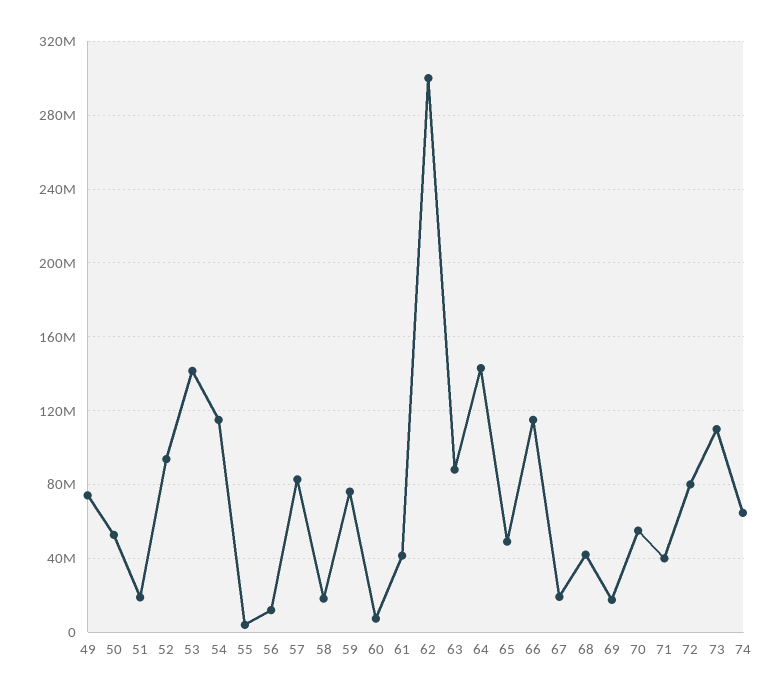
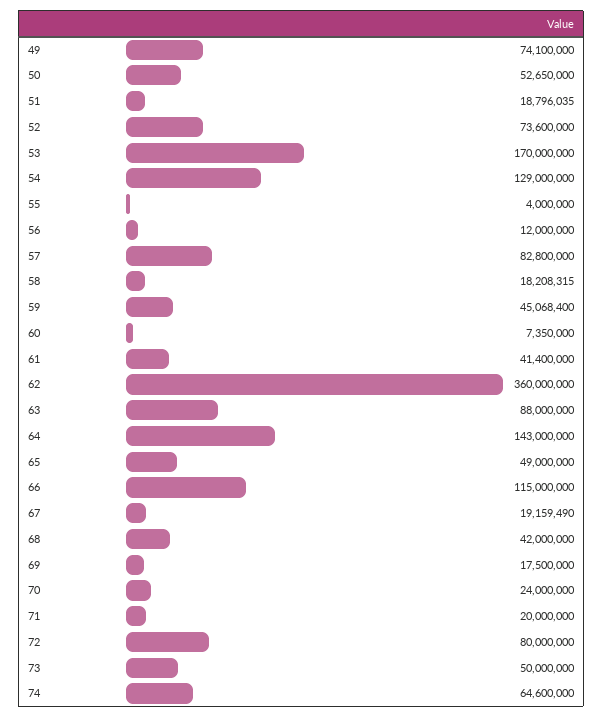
  {
    "49": 74100000,
    "50": 52650000,
    "51": 18796035,
-   "52": 95000000,
+   "52": 73600000,
-   "53": 140000000,
+   "53": 170000000,
-   "54": 115000000,
+   "54": 129000000,
    "55": 4000000,
    "56": 12000000,
    "57": 82800000,
    "58": 18208315,
-   "59": 75000000,
+   "59": 45068400,
    "60": 7350000,
    "61": 41400000,
-   "62": 300000000,
+   "62": 360000000,
    "63": 88000000,
    "64": 143000000,
    "65": 49000000,
    "66": 115000000,
    "67": 19159490,
    "68": 42000000,
    "69": 17500000,
-   "70": 55000000,
+   "70": 24000000,
-   "71": 40000000,
+   "71": 20000000,
    "72": 80000000,
-   "73": 110000000,
+   "73": 50000000,
    "74": 64600000
  }

